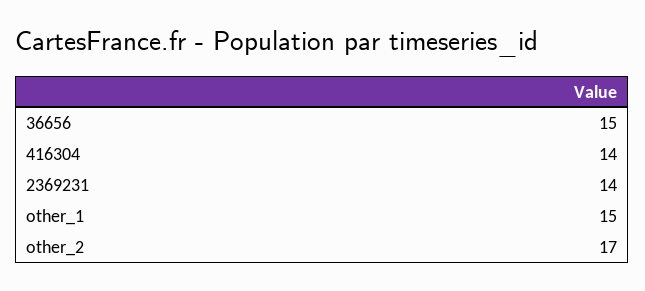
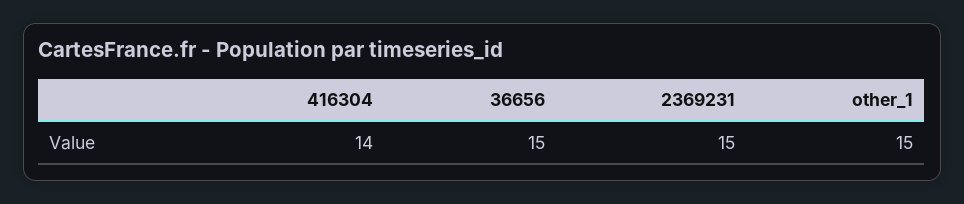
  {
    "36656": 15,
    "416304": 14,
-   "2369231": 14,
+   "2369231": 15,
-   "other_1": 15,
+   "other_1": 15
-   "other_2": 17
  }

